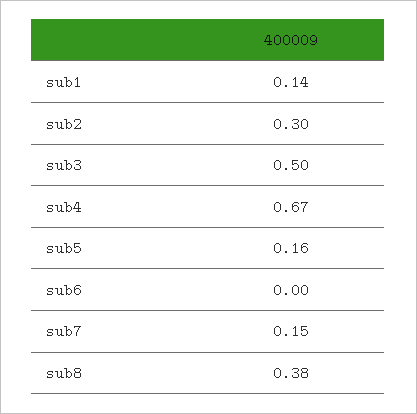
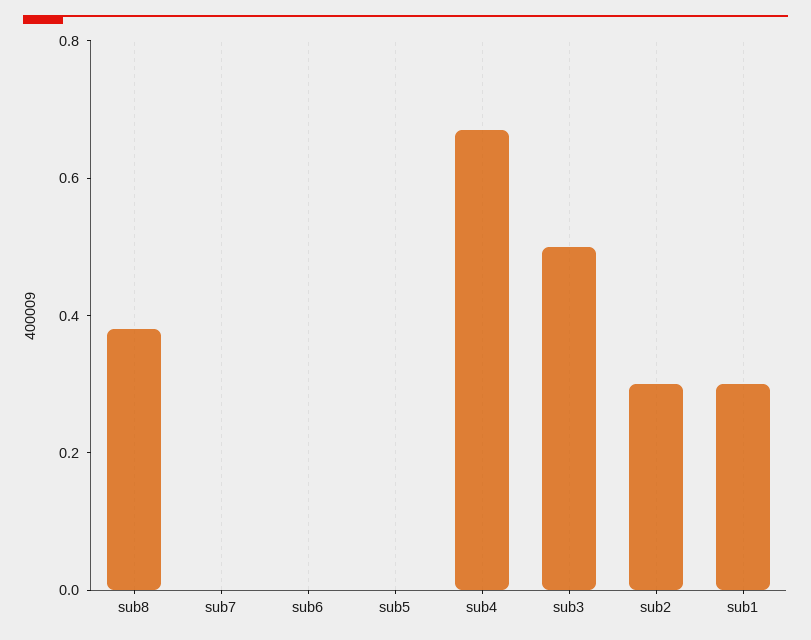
  {
-   "sub1": 0.14,
+   "sub1": 0.3,
    "sub2": 0.3,
    "sub3": 0.5,
    "sub4": 0.67,
-   "sub5": 0.16,
+   "sub5": 0,
    "sub6": 0,
-   "sub7": 0.15,
+   "sub7": 0,
    "sub8": 0.38
  }

